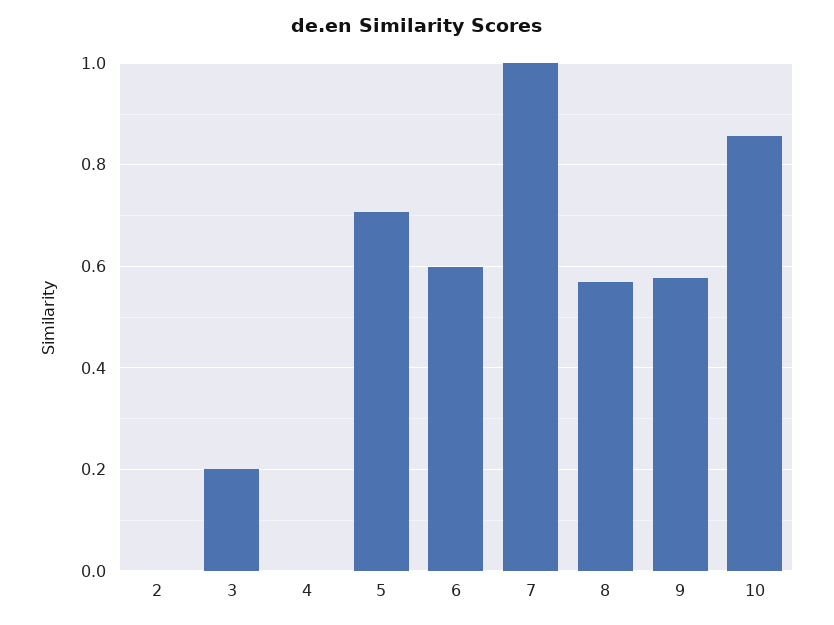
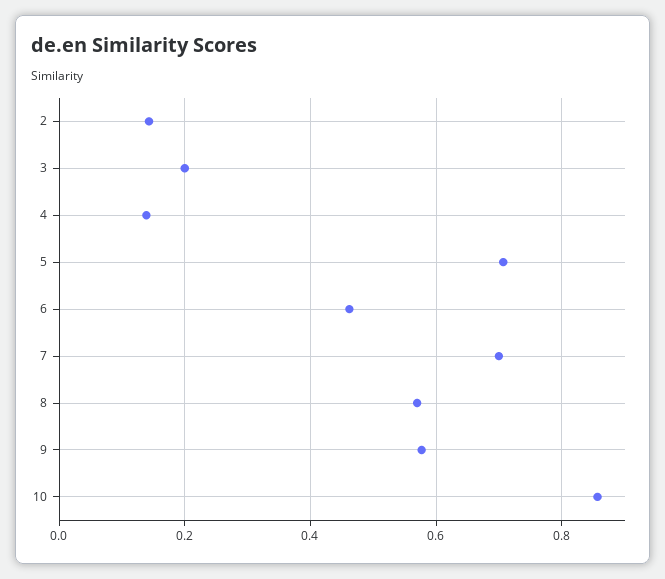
  {
-   "2": 0,
+   "2": 0.14,
    "3": 0.2,
-   "4": 0,
+   "4": 0.14,
    "5": 0.7,
-   "6": 0.6,
+   "6": 0.46,
-   "7": 1,
+   "7": 0.7,
    "8": 0.58,
    "9": 0.58,
    "10": 0.86
  }

